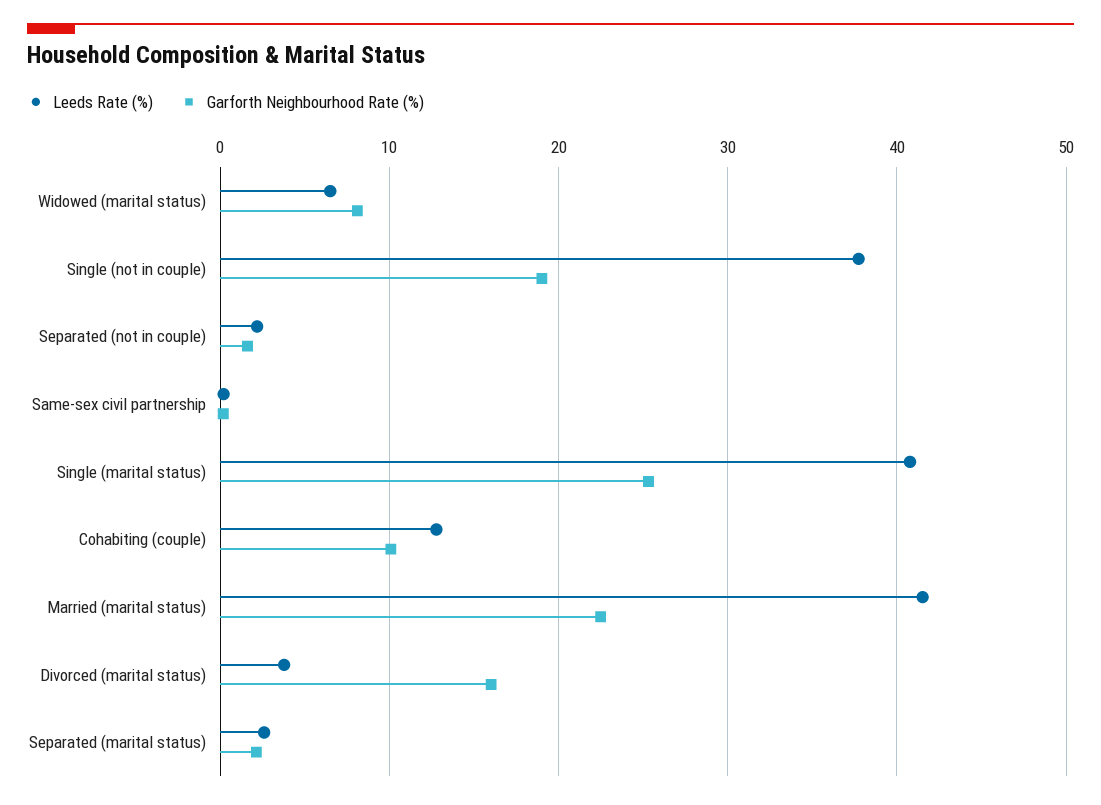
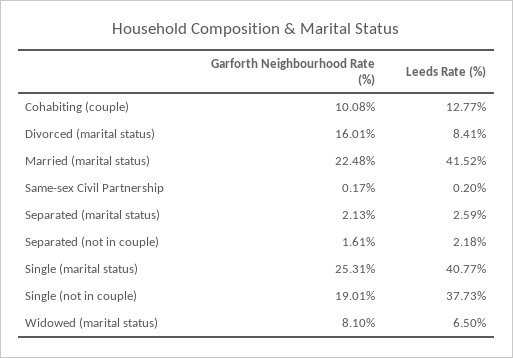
  {
    "Leeds Rate (%)": {
      "Widowed (marital status)": 6.5,
      "Single (not in couple)": 37.73,
      "Separated (not in couple)": 2.18,
      "Same-sex civil partnership": 0.2,
      "Single (marital status)": 40.77,
      "Cohabiting (couple)": 12.77,
      "Married (marital status)": 41.52,
-     "Divorced (marital status)": 4,
+     "Divorced (marital status)": 8.41,
      "Separated (marital status)": 2.59
    },
    "Garforth Neighbourhood Rate (%)": {
      "Widowed (marital status)": 8.1,
      "Single (not in couple)": 19.01,
      "Separated (not in couple)": 1.61,
      "Same-sex civil partnership": 0.17,
      "Single (marital status)": 25.31,
      "Cohabiting (couple)": 10.08,
      "Married (marital status)": 22.48,
      "Divorced (marital status)": 16.01,
      "Separated (marital status)": 2.13
    }
  }

